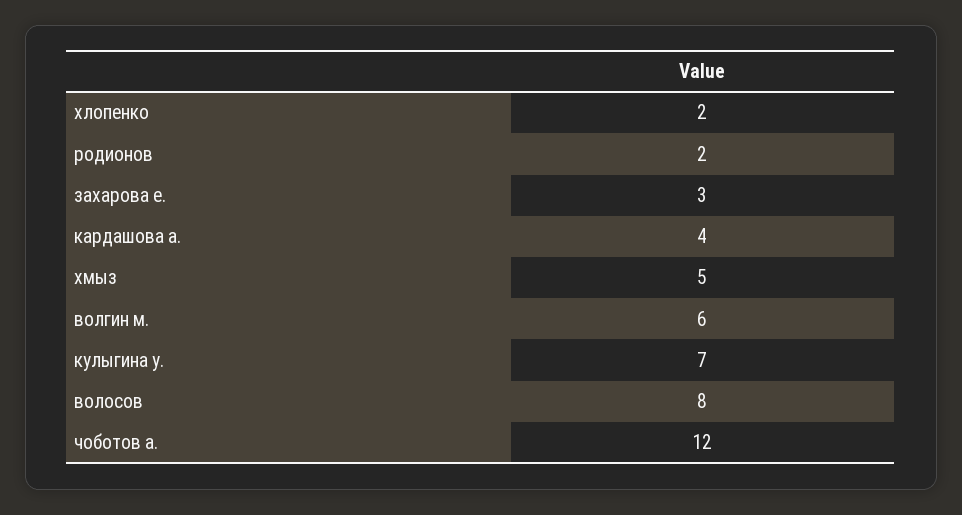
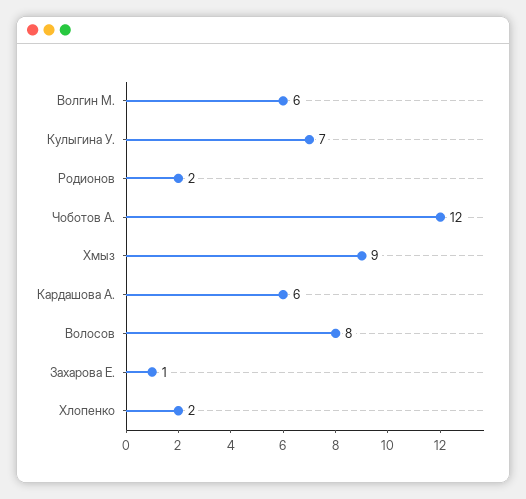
  {
    "хлопенко": 2,
    "родионов": 2,
-   "захарова е.": 3,
+   "захарова е.": 1,
-   "кардашова а.": 4,
+   "кардашова а.": 6,
-   "хмыз": 5,
+   "хмыз": 9,
    "волгин м.": 6,
    "кулыгина у.": 7,
    "волосов": 8,
    "чоботов а.": 12
  }

